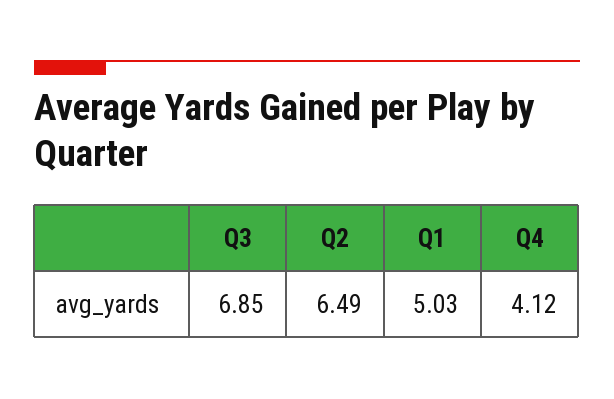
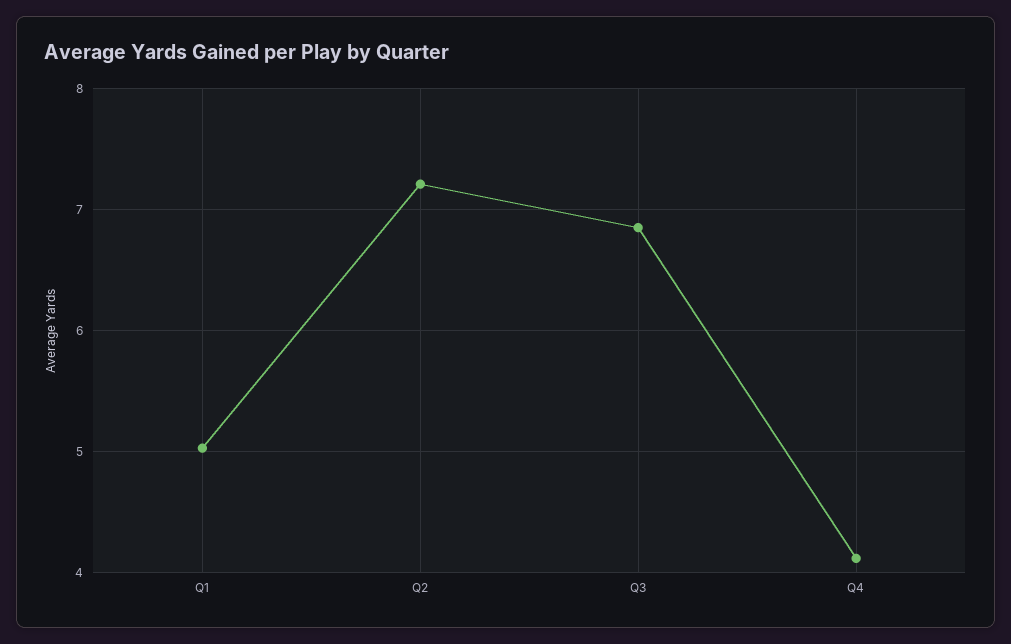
  {
    "Q3": 6.85,
-   "Q2": 6.49,
+   "Q2": 7.2,
    "Q1": 5.03,
    "Q4": 4.12
  }

